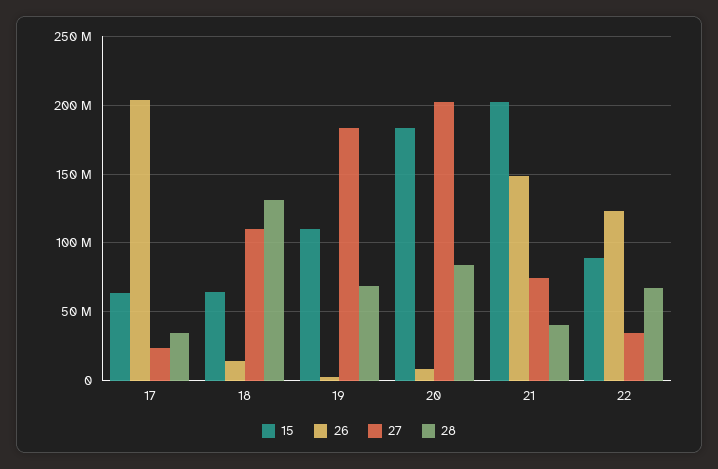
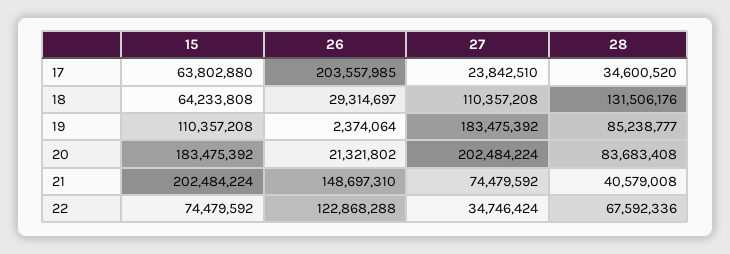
  {
    "15": {
      "17": 63802880,
      "18": 64233808,
      "19": 110357208,
      "20": 183475392,
      "21": 202484224,
-     "22": 90000000
+     "22": 74479592
    },
    "26": {
      "17": 203557985,
-     "18": 15000000,
+     "18": 29314697,
      "19": 2374064,
-     "20": 10000000,
+     "20": 21321802,
      "21": 148697310,
      "22": 122868288
    },
    "27": {
      "17": 23842510,
      "18": 110357208,
      "19": 183475392,
      "20": 202484224,
      "21": 74479592,
      "22": 34746424
    },
    "28": {
      "17": 34600520,
      "18": 131506176,
-     "19": 70000000,
+     "19": 85238777,
      "20": 83683408,
      "21": 40579008,
      "22": 67592336
    }
  }

